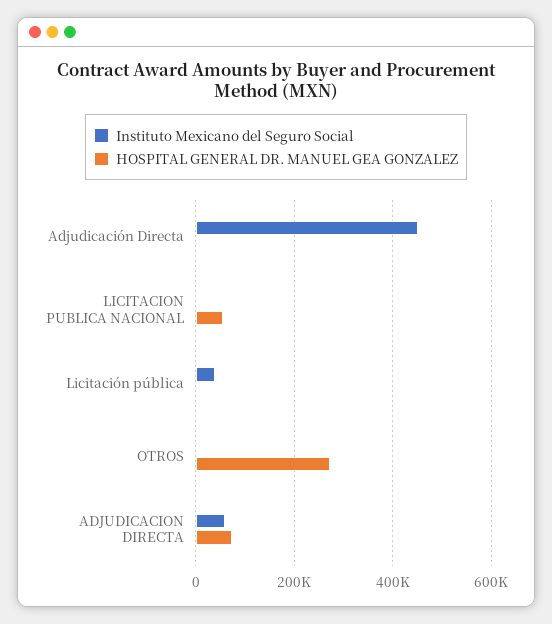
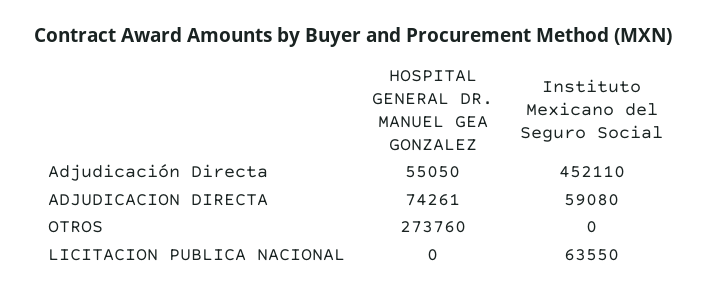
  {
    "Instituto Mexicano del Seguro Social": {
      "Adjudicación Directa": 452110,
-     "LICITACION PUBLICA NACIONAL": 0,
+     "LICITACION PUBLICA NACIONAL": 63550,
-     "Licitación pública": 40000,
      "OTROS": 0,
      "ADJUDICACION DIRECTA": 59080
    },
    "HOSPITAL GENERAL DR. MANUEL GEA GONZALEZ": {
-     "Adjudicación Directa": 0,
+     "Adjudicación Directa": 55050,
-     "LICITACION PUBLICA NACIONAL": 60000,
+     "LICITACION PUBLICA NACIONAL": 0,
-     "Licitación pública": 0,
      "OTROS": 273760,
      "ADJUDICACION DIRECTA": 74261
    }
  }

